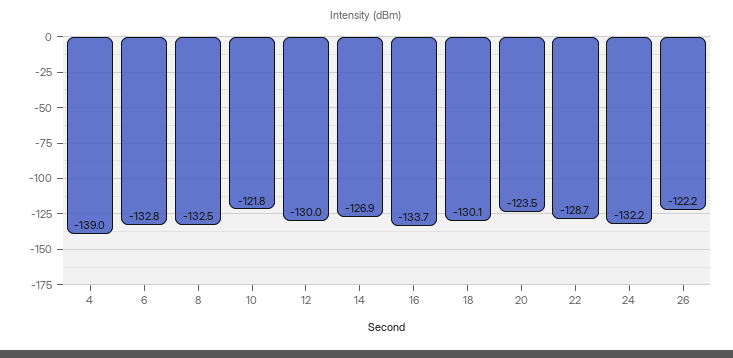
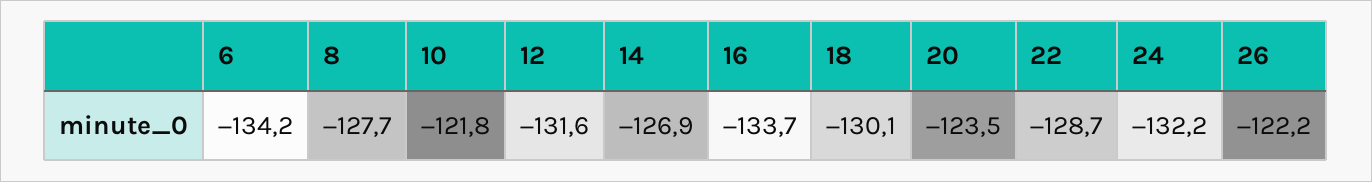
  {
-   "4": -139,
-   "6": -132.8,
+   "6": -134.2,
-   "8": -132.5,
+   "8": -127.7,
    "10": -121.8,
-   "12": -130,
+   "12": -131.6,
    "14": -126.9,
    "16": -133.7,
    "18": -130.1,
    "20": -123.5,
    "22": -128.7,
    "24": -132.2,
    "26": -122.2
  }

